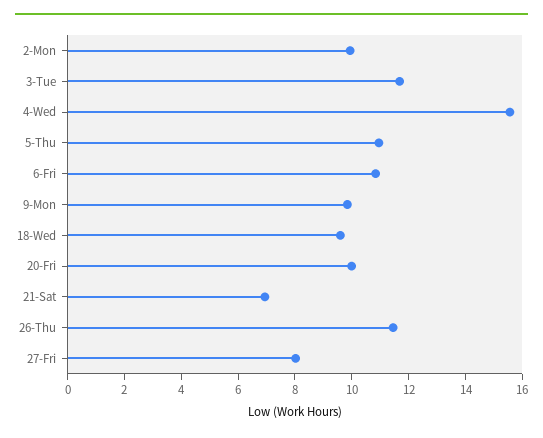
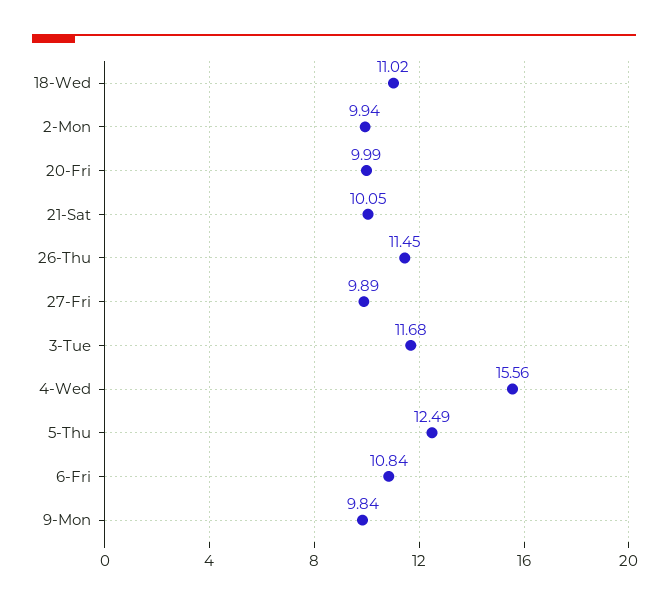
  {
    "2-Mon": 9.94,
    "3-Tue": 11.68,
    "4-Wed": 15.56,
-   "5-Thu": 11,
+   "5-Thu": 12.49,
    "6-Fri": 10.84,
    "9-Mon": 9.84,
-   "18-Wed": 9.5,
+   "18-Wed": 11.02,
    "20-Fri": 9.99,
-   "21-Sat": 7,
+   "21-Sat": 10.05,
    "26-Thu": 11.45,
-   "27-Fri": 8
+   "27-Fri": 9.89
  }

